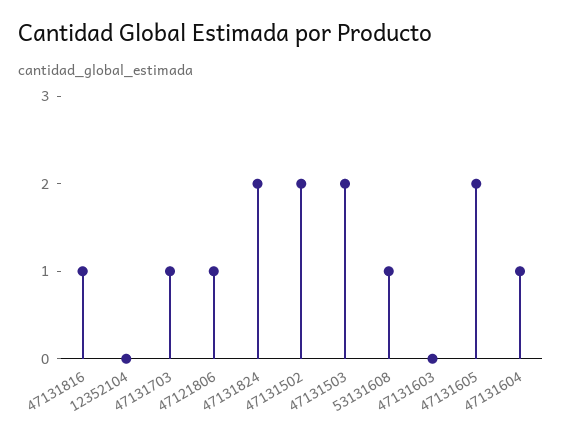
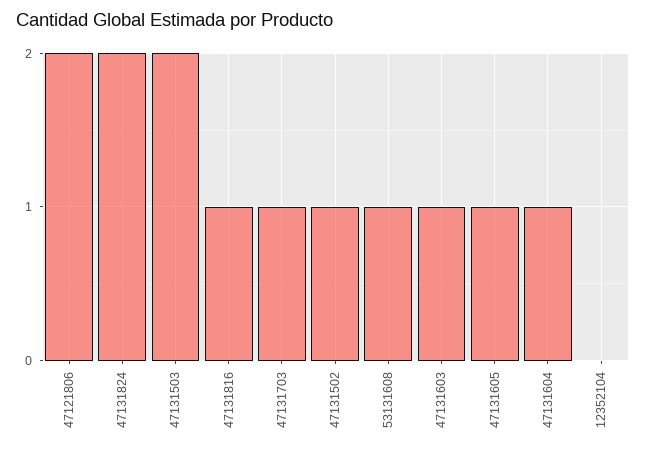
  {
    "47131816": 1,
    "12352104": 0,
    "47131703": 1,
-   "47121806": 1,
+   "47121806": 2,
    "47131824": 2,
-   "47131502": 2,
+   "47131502": 1,
    "47131503": 2,
    "53131608": 1,
-   "47131603": 0,
+   "47131603": 1,
-   "47131605": 2,
+   "47131605": 1,
    "47131604": 1
  }

